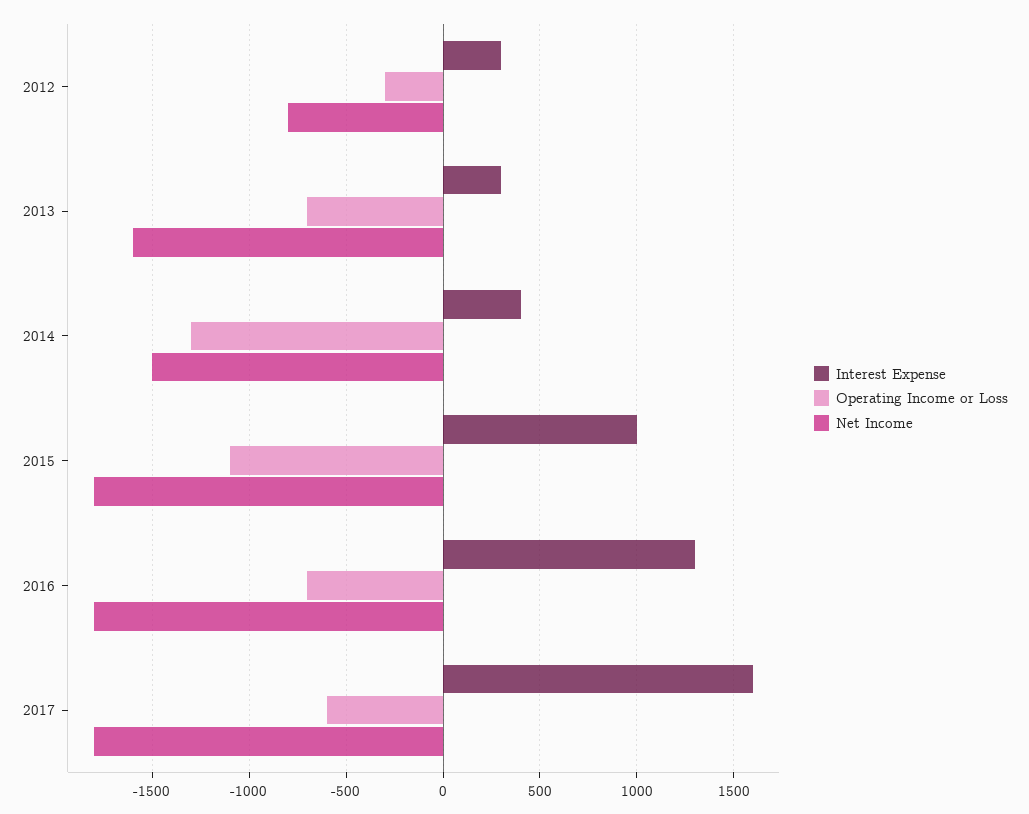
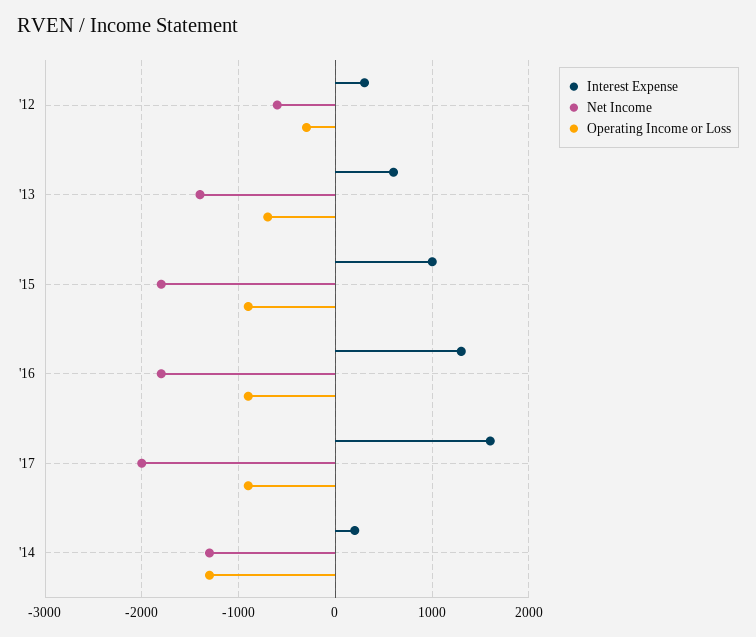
  {
    "Interest Expense": {
      "2012": 300,
-     "2013": 300,
+     "2013": 600,
-     "2014": 400,
+     "2014": 200,
      "2015": 1000,
      "2016": 1300,
      "2017": 1600
    },
    "Operating Income or Loss": {
      "2012": -300,
      "2013": -700,
      "2014": -1300,
-     "2015": -1100,
+     "2015": -900,
-     "2016": -700,
+     "2016": -900,
-     "2017": -600
+     "2017": -900
    },
    "Net Income": {
-     "2012": -800,
+     "2012": -600,
-     "2013": -1600,
+     "2013": -1400,
-     "2014": -1500,
+     "2014": -1300,
      "2015": -1800,
      "2016": -1800,
-     "2017": -1800
+     "2017": -2000
    }
  }

